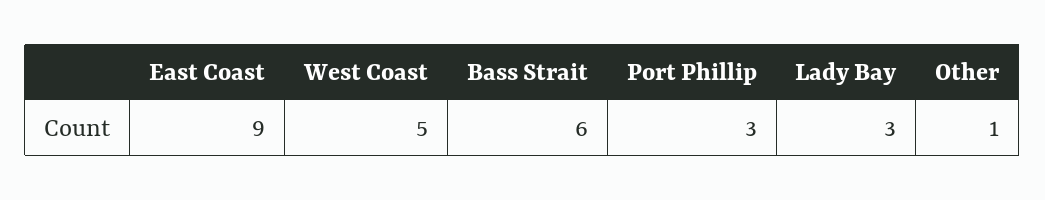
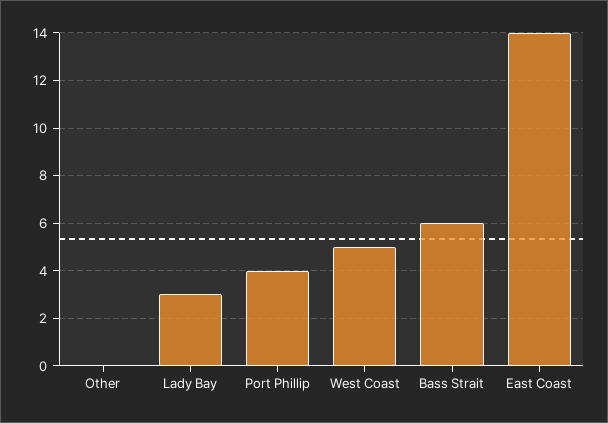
  {
-   "East Coast": 9,
+   "East Coast": 14,
    "West Coast": 5,
    "Bass Strait": 6,
-   "Port Phillip": 3,
+   "Port Phillip": 4,
    "Lady Bay": 3,
-   "Other": 1
+   "Other": 0
  }

